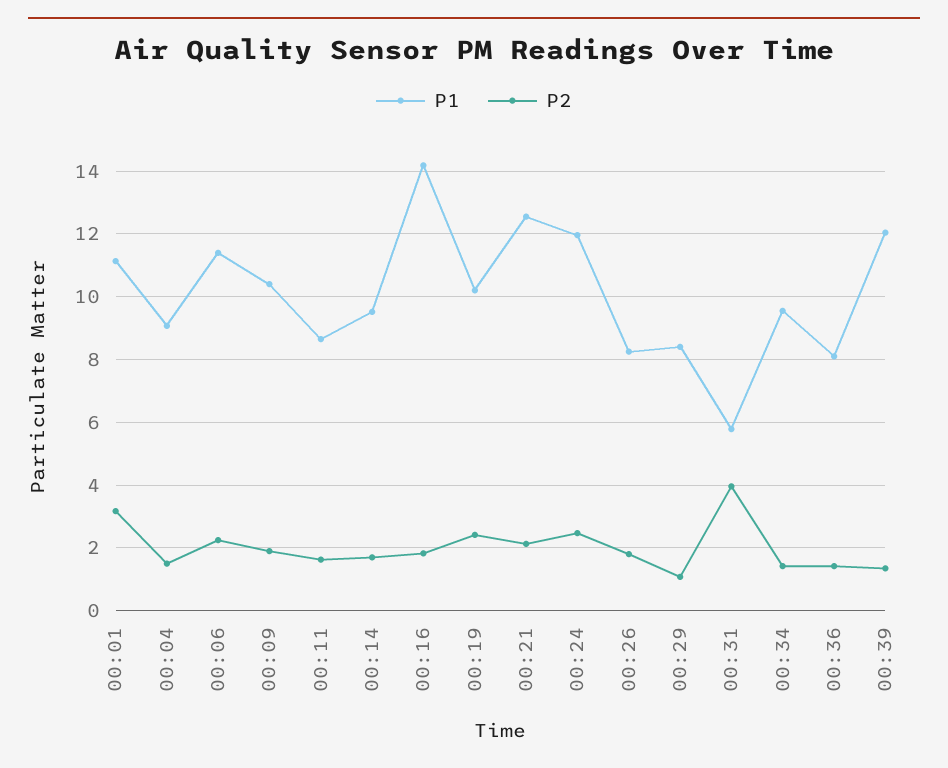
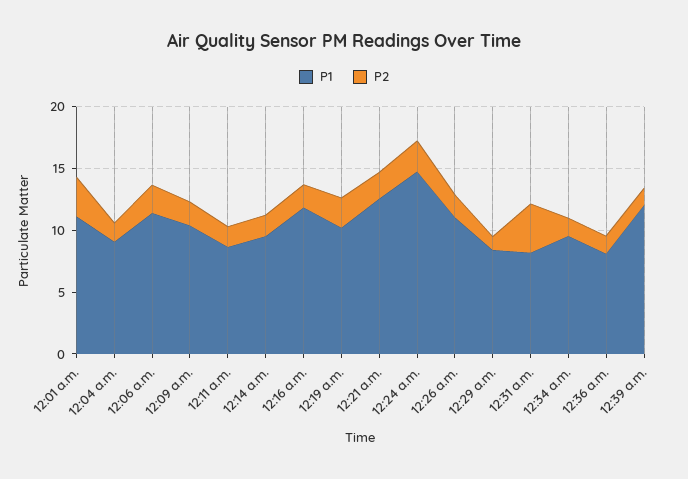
  {
    "P1": {
      "00:01": 11.2,
      "00:04": 9,
      "00:06": 11.4,
      "00:09": 10.4,
      "00:11": 8.6,
      "00:14": 9.6,
-     "00:16": 14.2,
+     "00:16": 12,
      "00:19": 10.2,
      "00:21": 12.6,
-     "00:24": 12,
+     "00:24": 15,
-     "00:26": 8.2,
+     "00:26": 11,
      "00:29": 8.4,
-     "00:31": 5.8,
+     "00:31": 8,
      "00:34": 9.6,
      "00:36": 8.2,
      "00:39": 12
    },
    "P2": {
      "00:01": 3.2,
      "00:04": 1.6,
      "00:06": 2.2,
      "00:09": 2,
      "00:11": 1.6,
      "00:14": 1.8,
      "00:16": 1.8,
      "00:19": 2.4,
      "00:21": 2.2,
      "00:24": 2.4,
      "00:26": 1.8,
      "00:29": 1,
      "00:31": 4,
      "00:34": 1.4,
      "00:36": 1.4,
      "00:39": 1.4
    }
  }

